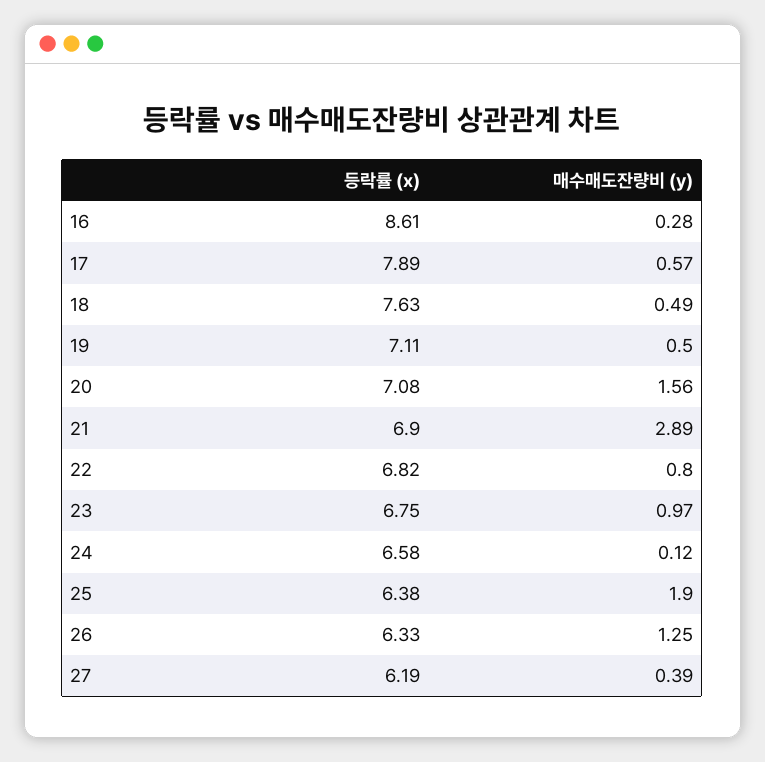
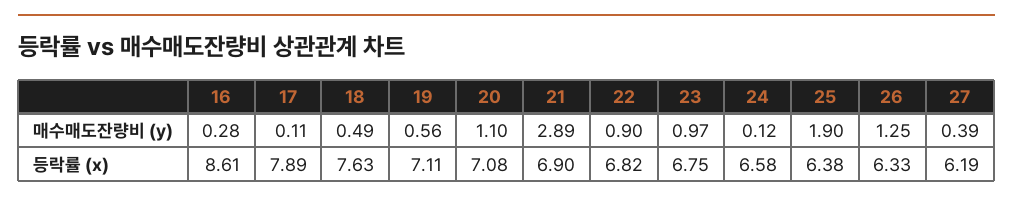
  {
    "등락률 (x)": {
      "16": 8.61,
      "17": 7.89,
      "18": 7.63,
      "19": 7.11,
      "20": 7.08,
      "21": 6.9,
      "22": 6.82,
      "23": 6.75,
      "24": 6.58,
      "25": 6.38,
      "26": 6.33,
      "27": 6.19
    },
    "매수매도잔량비 (y)": {
      "16": 0.28,
-     "17": 0.57,
+     "17": 0.11,
      "18": 0.49,
-     "19": 0.5,
+     "19": 0.56,
-     "20": 1.56,
+     "20": 1.1,
      "21": 2.89,
-     "22": 0.8,
+     "22": 0.9,
      "23": 0.97,
      "24": 0.12,
      "25": 1.9,
      "26": 1.25,
      "27": 0.39
    }
  }

